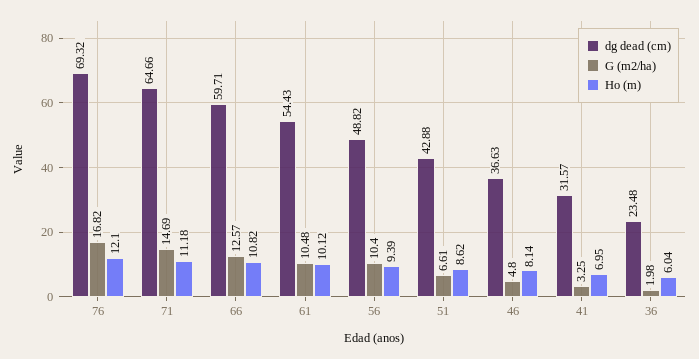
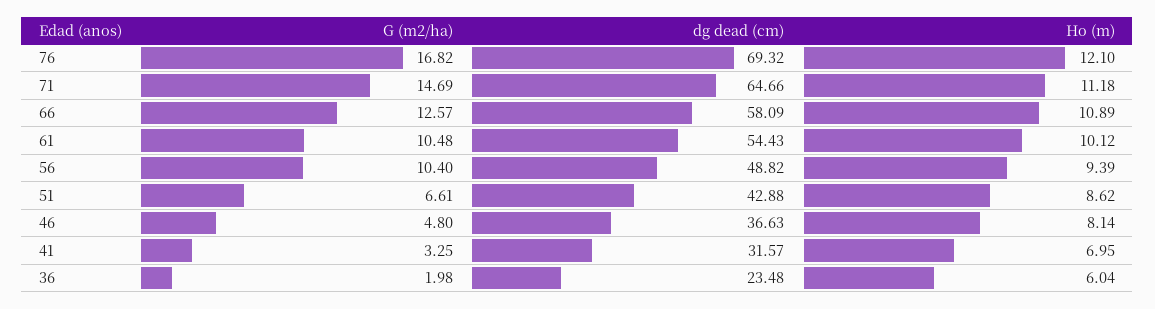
  {
    "dg dead (cm)": {
      "76": 69.32,
      "71": 64.66,
-     "66": 59.71,
+     "66": 58.09,
      "61": 54.43,
      "56": 48.82,
      "51": 42.88,
      "46": 36.63,
      "41": 31.57,
      "36": 23.48
    },
    "G (m2/ha)": {
      "76": 16.82,
      "71": 14.69,
      "66": 12.57,
      "61": 10.48,
      "56": 10.4,
      "51": 6.61,
      "46": 4.8,
      "41": 3.25,
      "36": 1.98
    },
    "Ho (m)": {
      "76": 12.1,
      "71": 11.18,
-     "66": 10.82,
+     "66": 10.89,
      "61": 10.12,
      "56": 9.39,
      "51": 8.62,
      "46": 8.14,
      "41": 6.95,
      "36": 6.04
    }
  }

